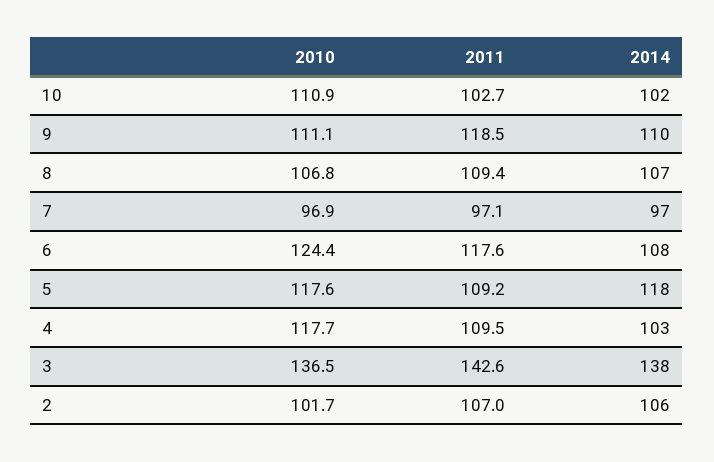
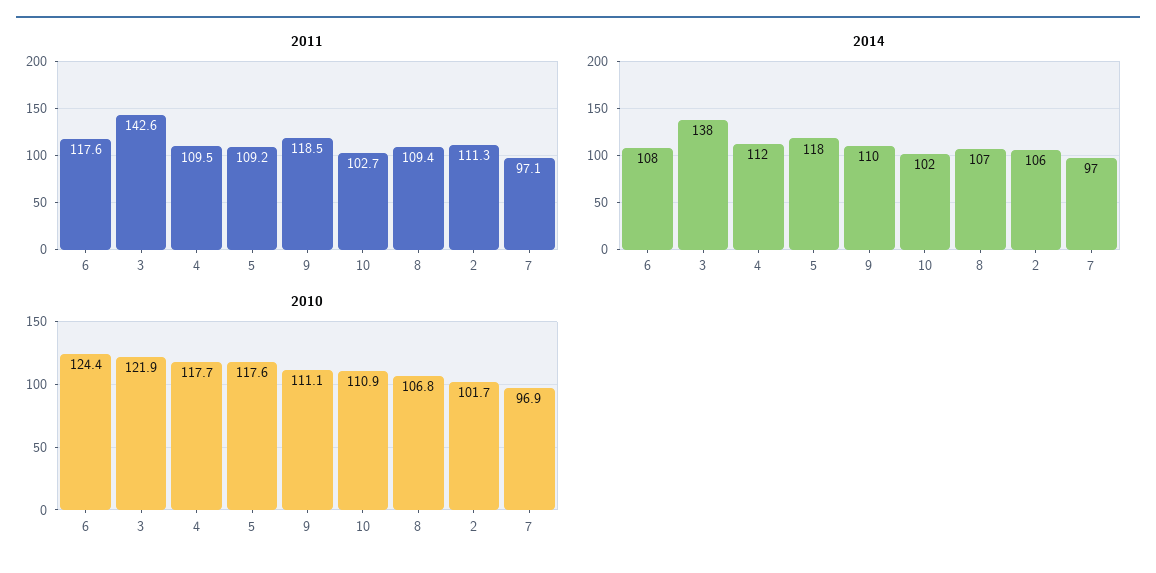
  {
    "2010": {
      "10": 110.9,
      "9": 111.1,
      "8": 106.8,
      "7": 96.9,
      "6": 124.4,
      "5": 117.6,
      "4": 117.7,
-     "3": 136.5,
+     "3": 121.9,
      "2": 101.7
    },
    "2011": {
      "10": 102.7,
      "9": 118.5,
      "8": 109.4,
      "7": 97.1,
      "6": 117.6,
      "5": 109.2,
      "4": 109.5,
      "3": 142.6,
-     "2": 107
+     "2": 111.3
    },
    "2014": {
      "10": 102,
      "9": 110,
      "8": 107,
      "7": 97,
      "6": 108,
      "5": 118,
-     "4": 103,
+     "4": 112,
      "3": 138,
      "2": 106
    }
  }

